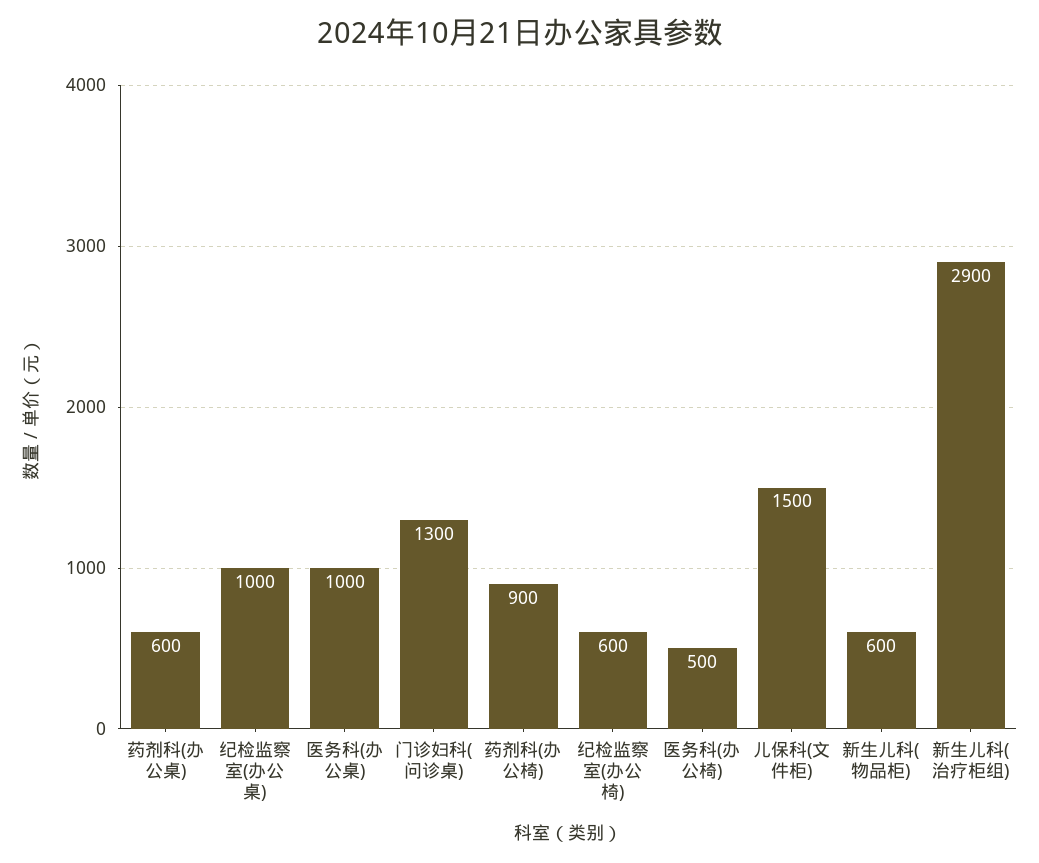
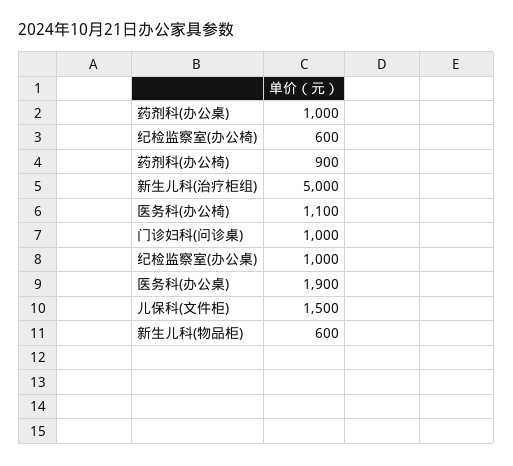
  {
-   "药剂科(办公桌)": 600,
+   "药剂科(办公桌)": 1000,
    "纪检监察室(办公桌)": 1000,
-   "医务科(办公桌)": 1000,
+   "医务科(办公桌)": 1900,
-   "门诊妇科(问诊桌)": 1300,
+   "门诊妇科(问诊桌)": 1000,
    "药剂科(办公椅)": 900,
    "纪检监察室(办公椅)": 600,
-   "医务科(办公椅)": 500,
+   "医务科(办公椅)": 1100,
    "儿保科(文件柜)": 1500,
    "新生儿科(物品柜)": 600,
-   "新生儿科(治疗柜组)": 2900
+   "新生儿科(治疗柜组)": 5000
  }

